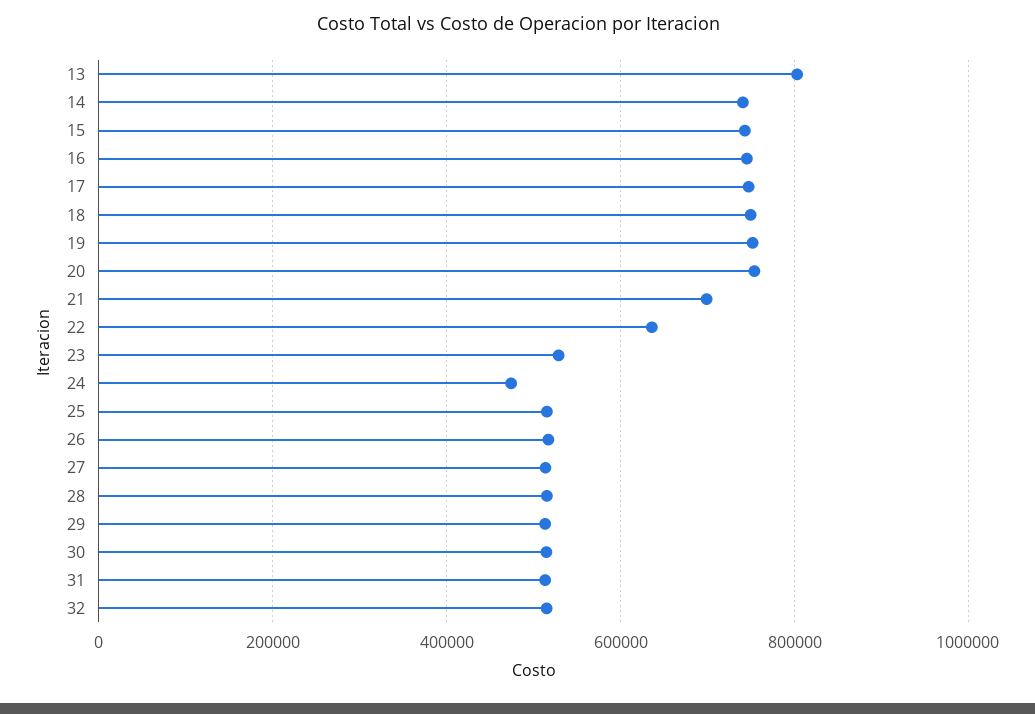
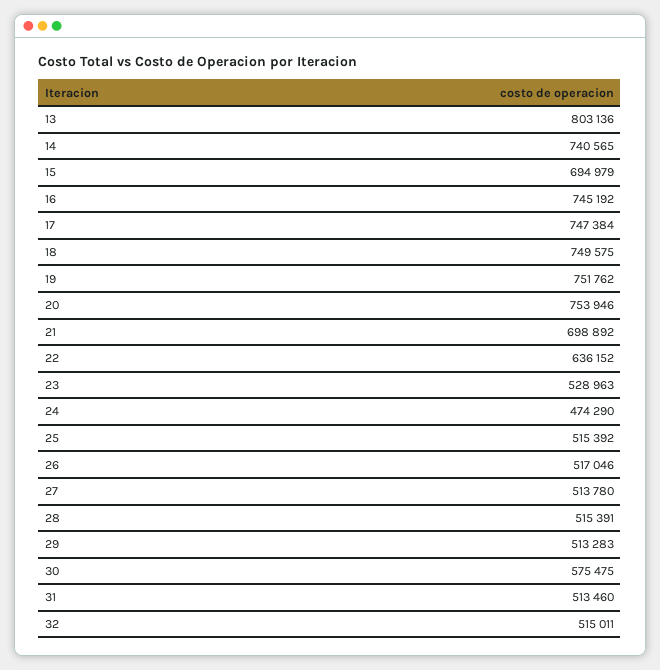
  {
    "13": 803136,
    "14": 740565,
-   "15": 740000,
+   "15": 694979,
    "16": 745192,
    "17": 747384,
    "18": 749575,
    "19": 751762,
    "20": 753946,
    "21": 698892,
    "22": 636152,
    "23": 528963,
    "24": 474290,
    "25": 515392,
    "26": 517046,
    "27": 513780,
    "28": 515391,
    "29": 513283,
-   "30": 520000,
+   "30": 575475,
    "31": 513460,
    "32": 515011
  }

